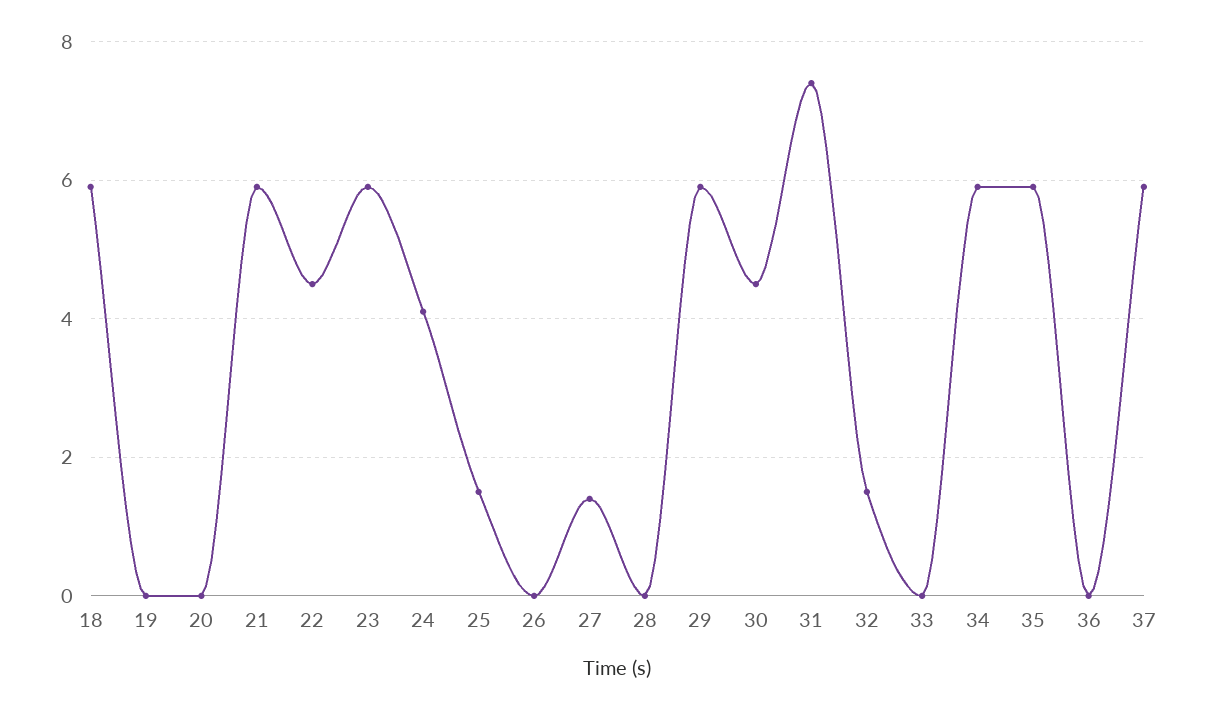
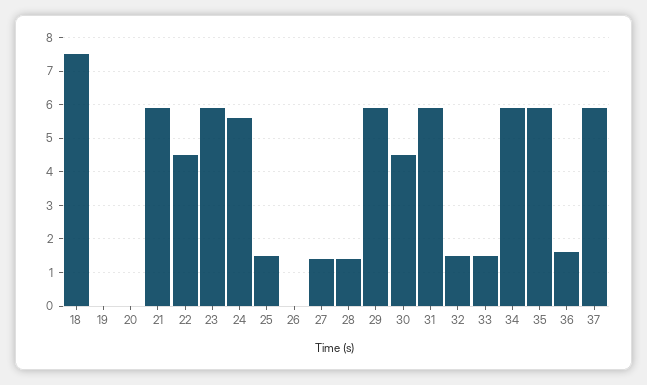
  {
-   "18": 6,
+   "18": 7.5,
    "19": 0,
    "20": 0,
    "21": 6,
    "22": 4.5,
    "23": 6,
-   "24": 4,
+   "24": 5.5,
    "25": 1.5,
    "26": 0,
    "27": 1.5,
-   "28": 0,
+   "28": 1.5,
    "29": 6,
    "30": 4.5,
-   "31": 7.5,
+   "31": 6,
    "32": 1.5,
-   "33": 0,
+   "33": 1.5,
    "34": 6,
    "35": 6,
-   "36": 0,
+   "36": 1.5,
    "37": 6
  }

